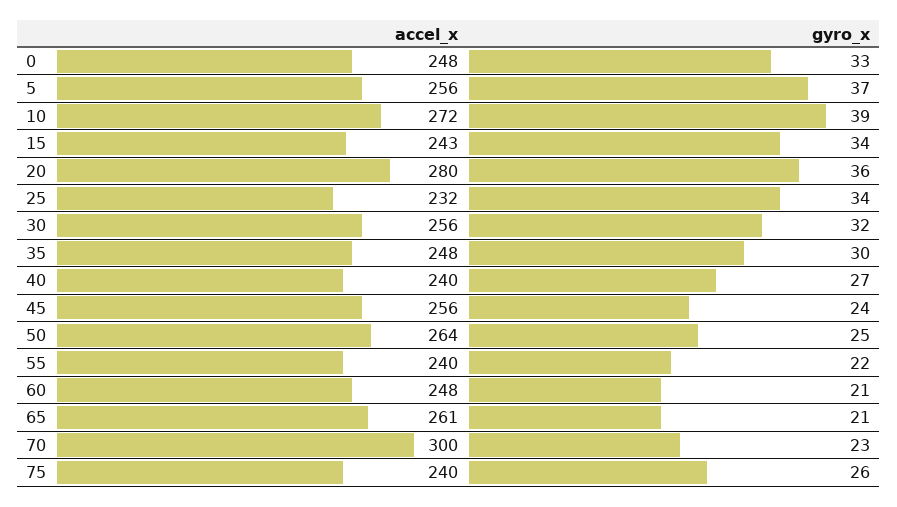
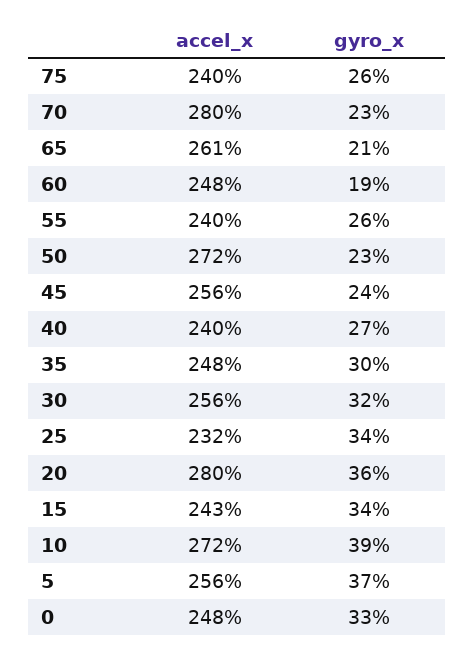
  {
    "accel_x": {
      "0": 248,
      "5": 256,
      "10": 272,
      "15": 243,
      "20": 280,
      "25": 232,
      "30": 256,
      "35": 248,
      "40": 240,
      "45": 256,
-     "50": 264,
+     "50": 272,
      "55": 240,
      "60": 248,
      "65": 261,
-     "70": 300,
+     "70": 280,
      "75": 240
    },
    "gyro_x": {
      "0": 33,
      "5": 37,
      "10": 39,
      "15": 34,
      "20": 36,
      "25": 34,
      "30": 32,
      "35": 30,
      "40": 27,
      "45": 24,
-     "50": 25,
+     "50": 23,
-     "55": 22,
+     "55": 26,
-     "60": 21,
+     "60": 19,
      "65": 21,
      "70": 23,
      "75": 26
    }
  }

